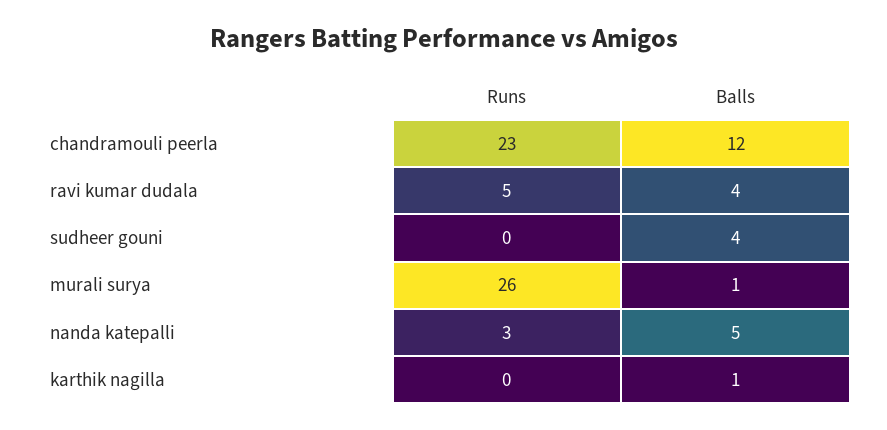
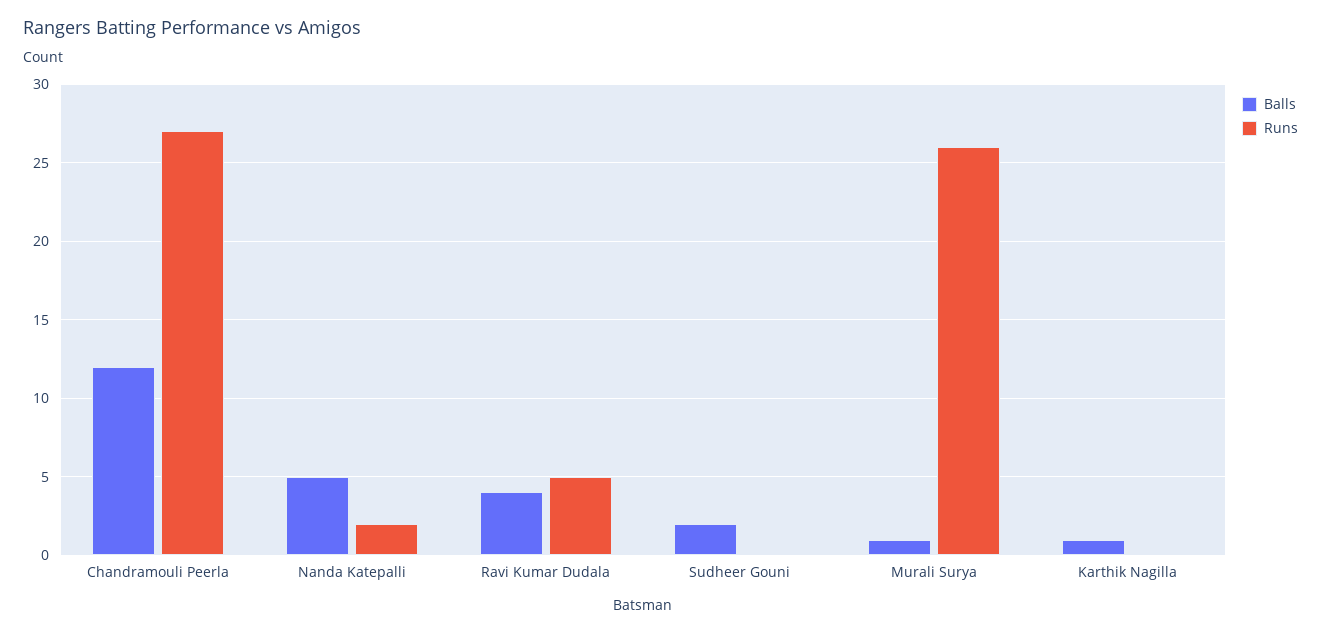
  {
    "Runs": {
-     "chandramouli peerla": 23,
+     "chandramouli peerla": 27,
      "ravi kumar dudala": 5,
      "sudheer gouni": 0,
      "murali surya": 26,
-     "nanda katepalli": 3,
+     "nanda katepalli": 2,
      "karthik nagilla": 0
    },
    "Balls": {
      "chandramouli peerla": 12,
      "ravi kumar dudala": 4,
-     "sudheer gouni": 4,
+     "sudheer gouni": 2,
      "murali surya": 1,
      "nanda katepalli": 5,
      "karthik nagilla": 1
    }
  }

